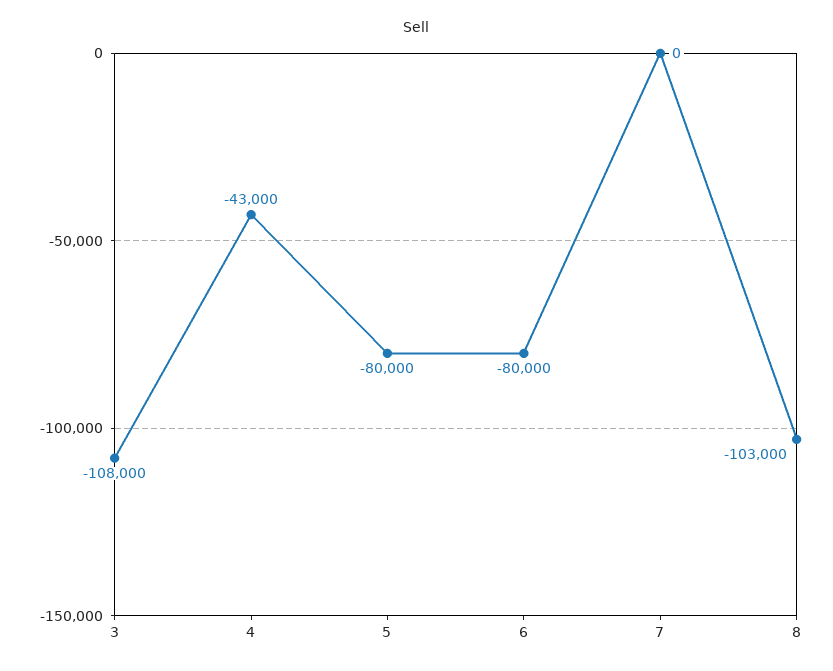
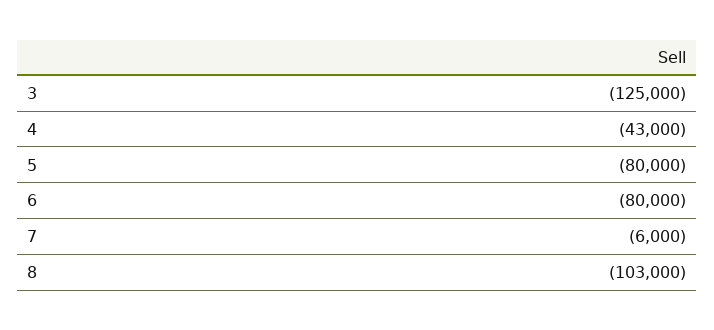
  {
-   "3": -108000,
+   "3": -125000,
    "4": -43000,
    "5": -80000,
    "6": -80000,
-   "7": 0,
+   "7": -6000,
    "8": -103000
  }

